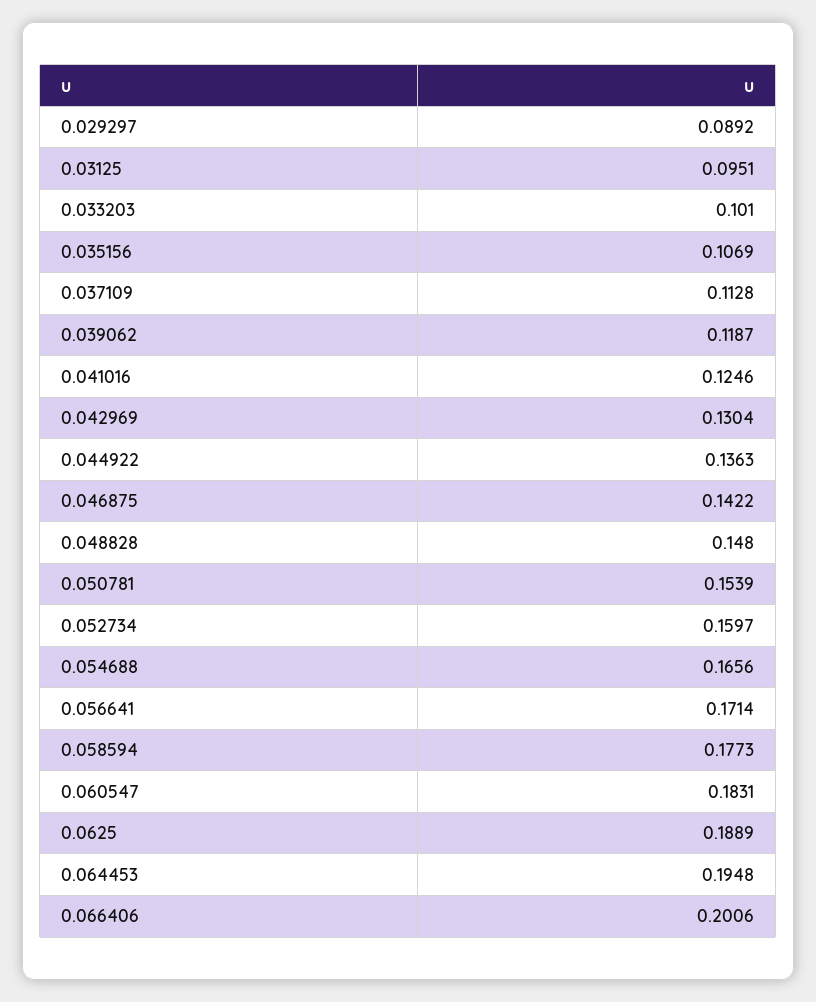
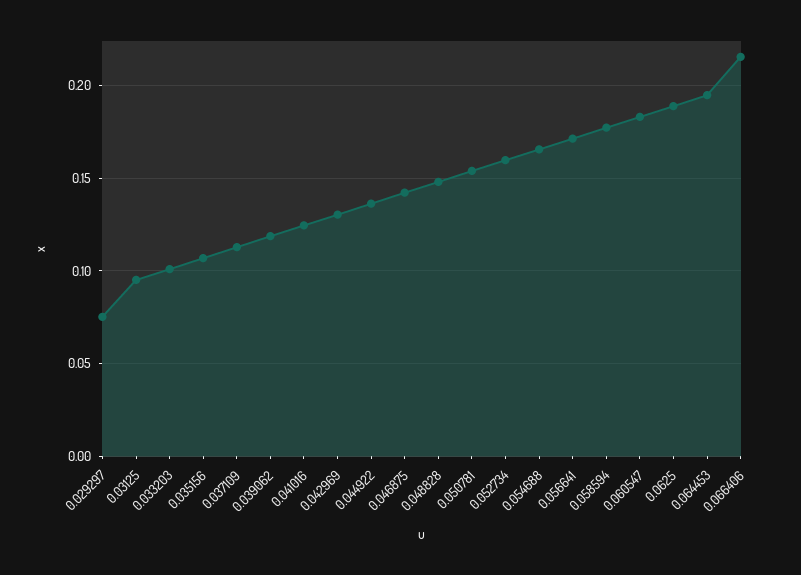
  {
-   "0.029297": 0.0892,
+   "0.029297": 0.075,
    "0.03125": 0.0951,
    "0.033203": 0.101,
    "0.035156": 0.1069,
    "0.037109": 0.1128,
    "0.039062": 0.1187,
    "0.041016": 0.1246,
    "0.042969": 0.1304,
    "0.044922": 0.1363,
    "0.046875": 0.1422,
    "0.048828": 0.148,
    "0.050781": 0.1539,
    "0.052734": 0.1597,
    "0.054688": 0.1656,
    "0.056641": 0.1714,
    "0.058594": 0.1773,
    "0.060547": 0.1831,
    "0.0625": 0.1889,
    "0.064453": 0.1948,
-   "0.066406": 0.2006
+   "0.066406": 0.215
  }

